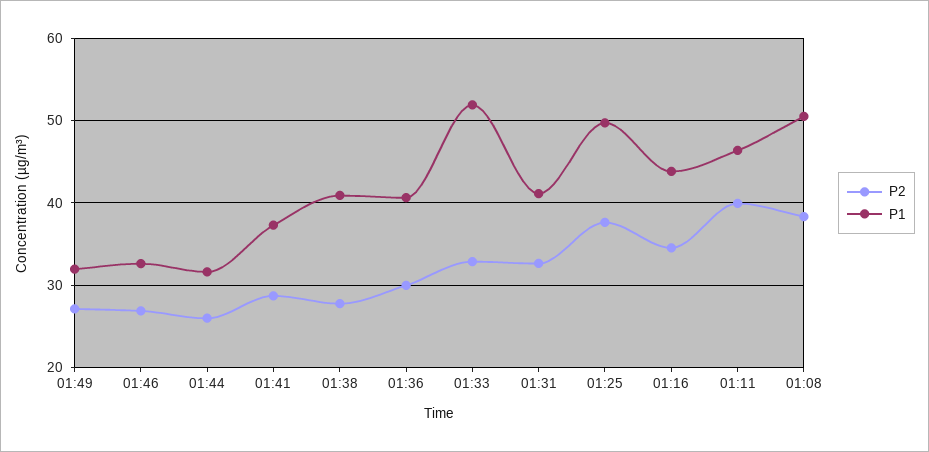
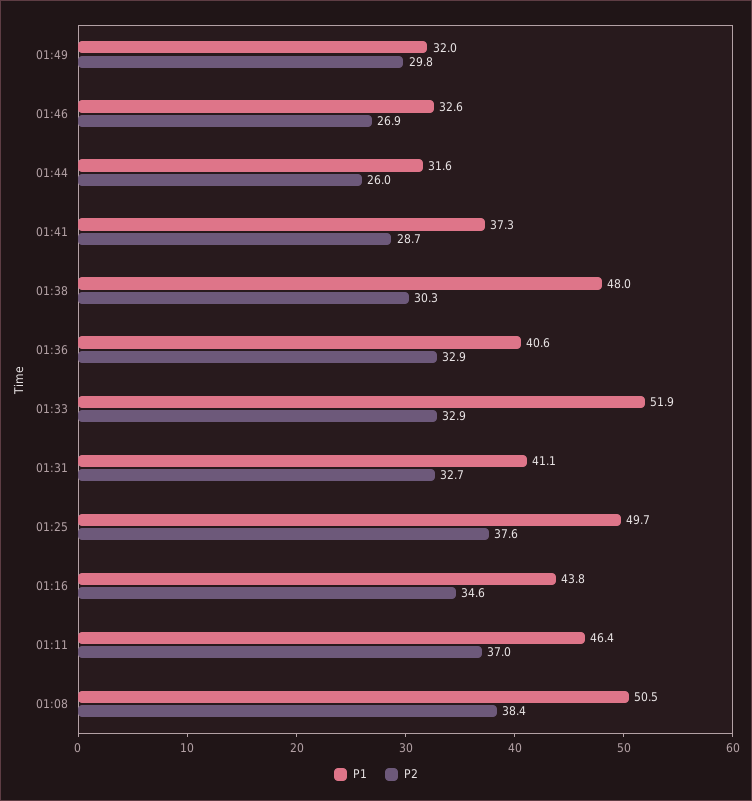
  {
    "P2": {
-     "01:49": 27,
+     "01:49": 29.8,
      "01:46": 26.9,
      "01:44": 26,
      "01:41": 28.7,
-     "01:38": 28,
+     "01:38": 30.3,
-     "01:36": 30,
+     "01:36": 32.9,
      "01:33": 32.9,
      "01:31": 32.7,
      "01:25": 37.6,
      "01:16": 34.6,
-     "01:11": 40,
+     "01:11": 37,
      "01:08": 38.4
    },
    "P1": {
      "01:49": 32,
      "01:46": 32.6,
      "01:44": 31.6,
      "01:41": 37.3,
-     "01:38": 41,
+     "01:38": 48,
      "01:36": 40.6,
      "01:33": 51.9,
      "01:31": 41.1,
      "01:25": 49.7,
      "01:16": 43.8,
      "01:11": 46.4,
      "01:08": 50.5
    }
  }

